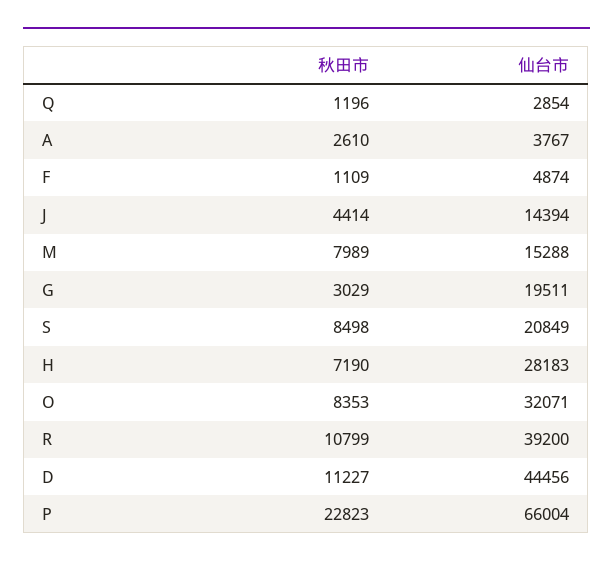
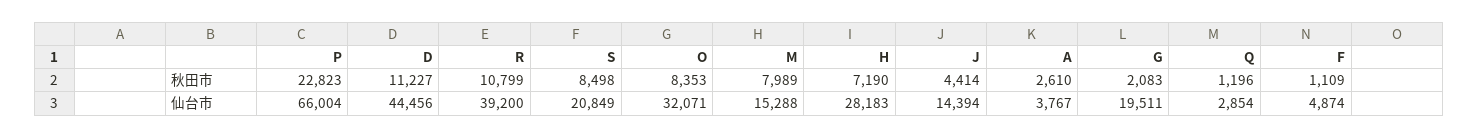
  {
    "秋田市": {
      "Q": 1196,
      "A": 2610,
      "F": 1109,
      "J": 4414,
      "M": 7989,
-     "G": 3029,
+     "G": 2083,
      "S": 8498,
      "H": 7190,
      "O": 8353,
      "R": 10799,
      "D": 11227,
      "P": 22823
    },
    "仙台市": {
      "Q": 2854,
      "A": 3767,
      "F": 4874,
      "J": 14394,
      "M": 15288,
      "G": 19511,
      "S": 20849,
      "H": 28183,
      "O": 32071,
      "R": 39200,
      "D": 44456,
      "P": 66004
    }
  }

